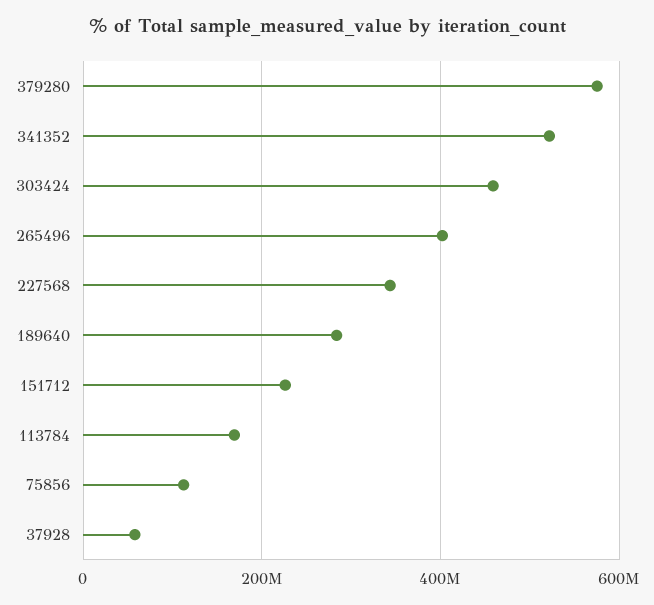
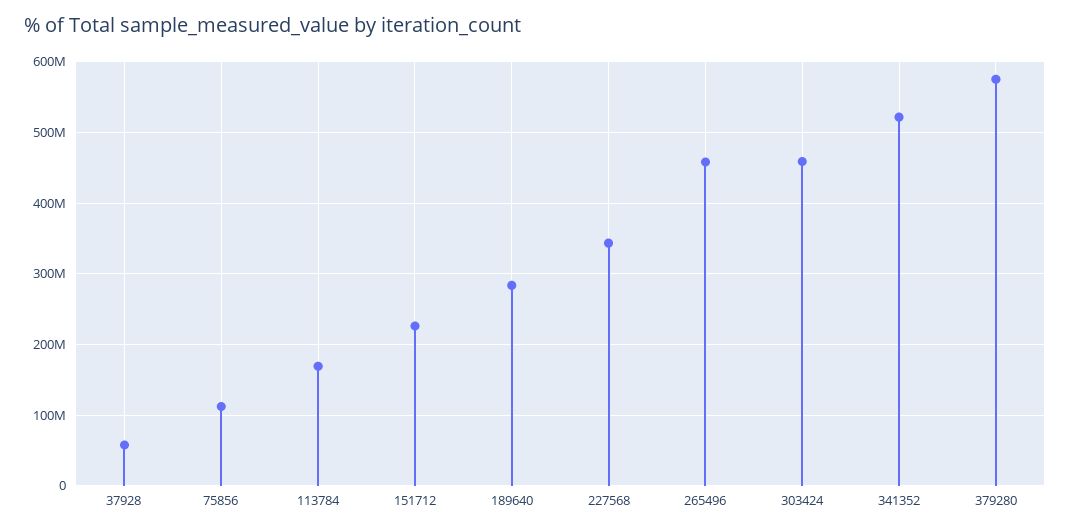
  {
    "379280": 580000000,
    "341352": 520000000,
    "303424": 460000000,
-   "265496": 400000000,
+   "265496": 460000000,
    "227568": 340000000,
    "189640": 280000000,
    "151712": 230000000,
    "113784": 170000000,
    "75856": 110000000,
    "37928": 60000000
  }

